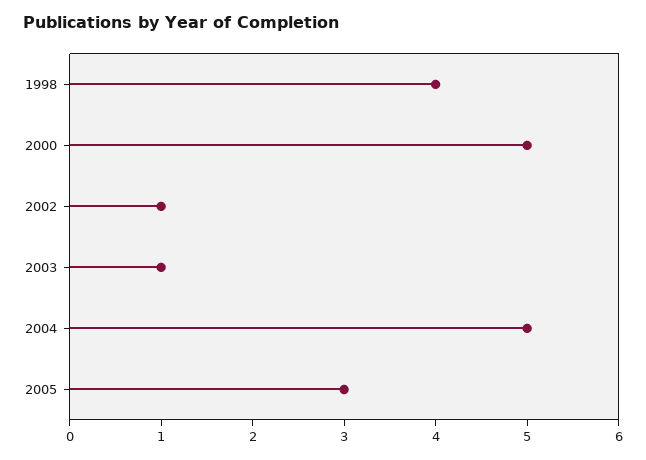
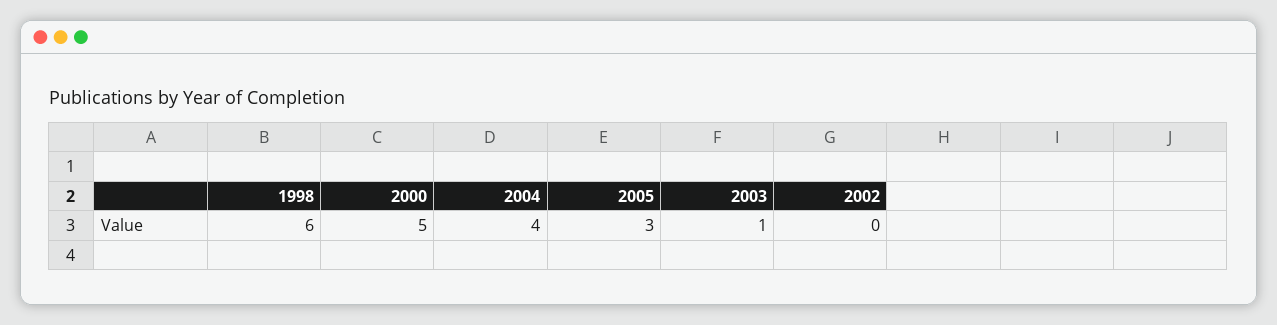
  {
-   "1998": 4,
+   "1998": 6,
    "2000": 5,
-   "2002": 1,
+   "2002": 0,
    "2003": 1,
-   "2004": 5,
+   "2004": 4,
    "2005": 3
  }

